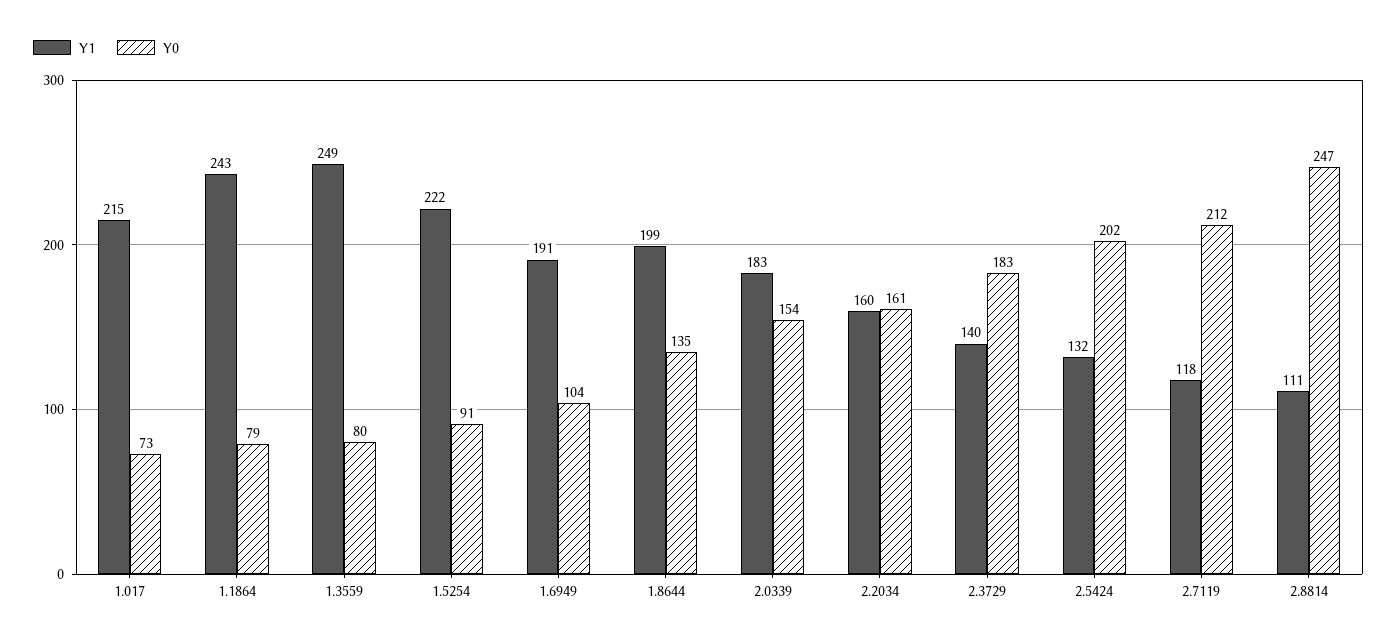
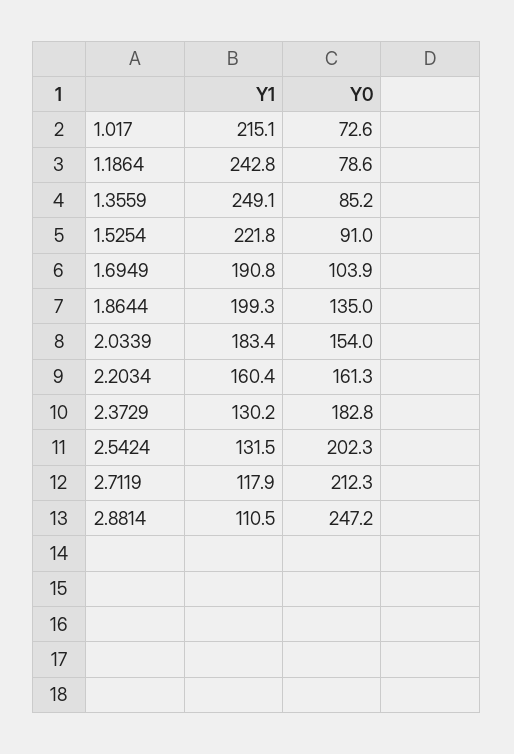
  {
    "Y1": {
      "1.017": 215.1,
      "1.1864": 242.8,
      "1.3559": 249.1,
      "1.5254": 221.8,
      "1.6949": 190.8,
      "1.8644": 199.3,
      "2.0339": 183.4,
      "2.2034": 160.4,
-     "2.3729": 140,
+     "2.3729": 130.2,
      "2.5424": 131.5,
      "2.7119": 117.9,
      "2.8814": 110.5
    },
    "Y0": {
      "1.017": 72.6,
      "1.1864": 78.6,
-     "1.3559": 80,
+     "1.3559": 85.2,
      "1.5254": 91,
      "1.6949": 103.9,
      "1.8644": 135,
      "2.0339": 154,
      "2.2034": 161.3,
      "2.3729": 182.8,
      "2.5424": 202.3,
      "2.7119": 212.3,
      "2.8814": 247.2
    }
  }

